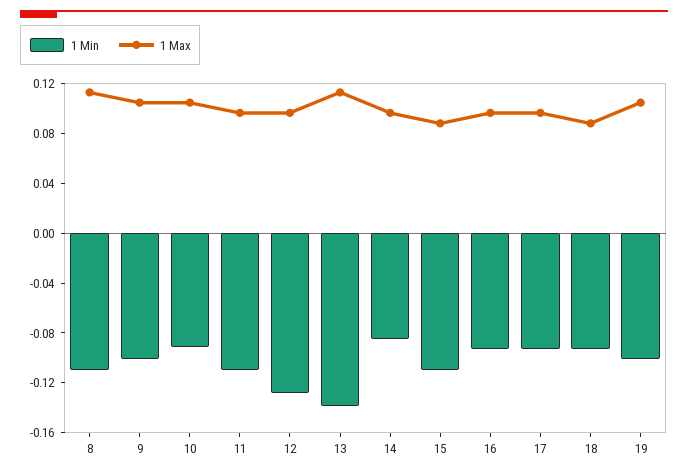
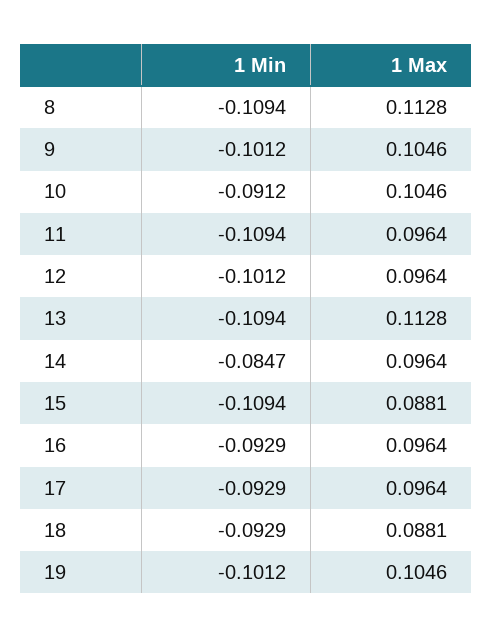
  {
    "1 Min": {
      "8": -0.1094,
      "9": -0.1012,
      "10": -0.0912,
      "11": -0.1094,
-     "12": -0.13,
+     "12": -0.1012,
-     "13": -0.14,
+     "13": -0.1094,
      "14": -0.0847,
      "15": -0.1094,
      "16": -0.0929,
      "17": -0.0929,
      "18": -0.0929,
      "19": -0.1012
    },
    "1 Max": {
      "8": 0.1128,
      "9": 0.1046,
      "10": 0.1046,
      "11": 0.0964,
      "12": 0.0964,
      "13": 0.1128,
      "14": 0.0964,
      "15": 0.0881,
      "16": 0.0964,
      "17": 0.0964,
      "18": 0.0881,
      "19": 0.1046
    }
  }

